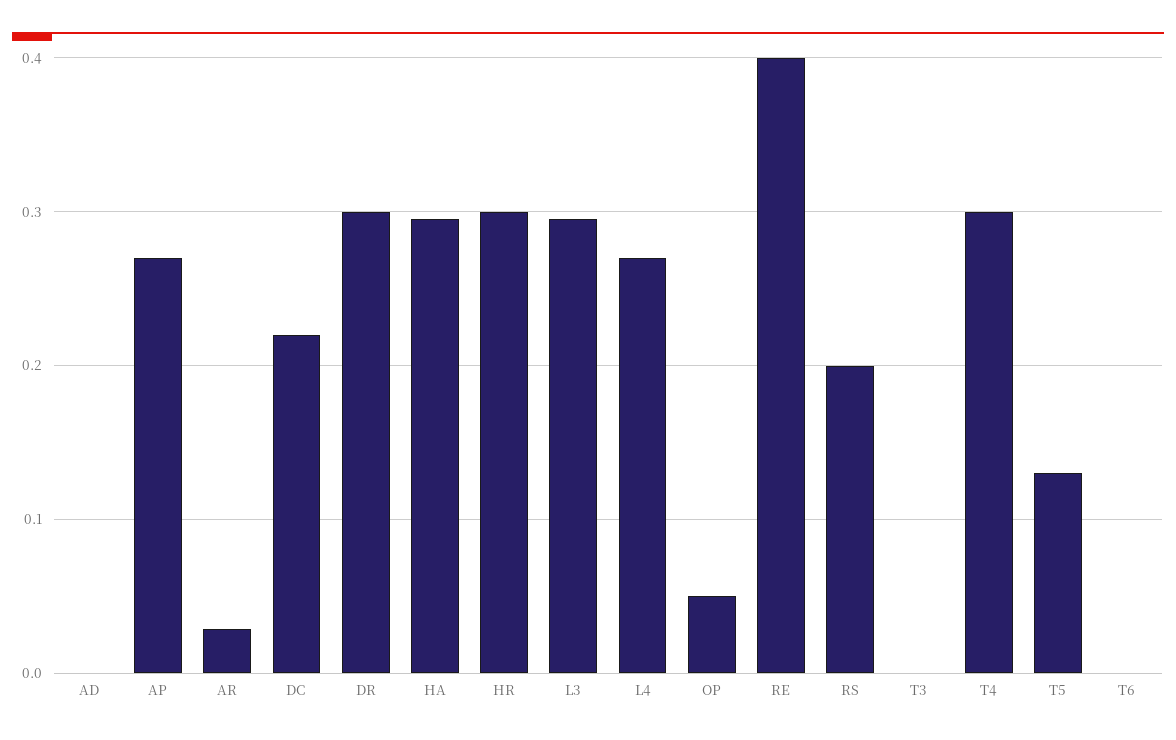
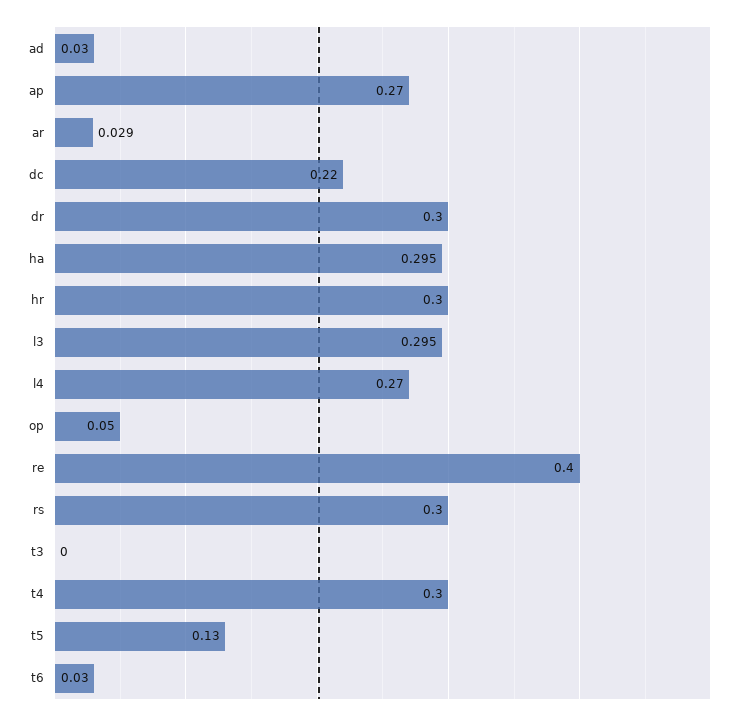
  {
-   "AD": 0,
+   "AD": 0.03,
    "AP": 0.27,
    "AR": 0.029,
    "DC": 0.22,
    "DR": 0.3,
    "HA": 0.295,
    "HR": 0.3,
    "L3": 0.295,
    "L4": 0.27,
    "OP": 0.05,
    "RE": 0.4,
-   "RS": 0.2,
+   "RS": 0.3,
    "T3": 0,
    "T4": 0.3,
    "T5": 0.13,
-   "T6": 0
+   "T6": 0.03
  }

